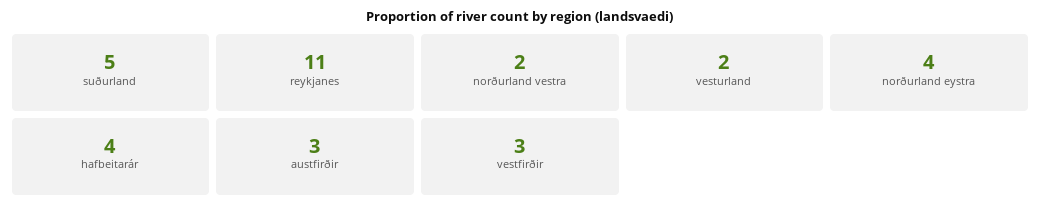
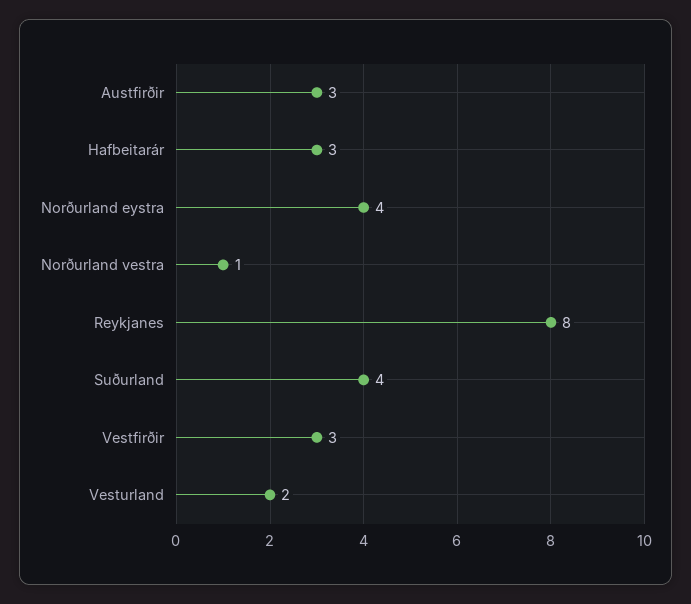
  {
-   "suðurland": 5,
+   "suðurland": 4,
-   "reykjanes": 11,
+   "reykjanes": 8,
-   "norðurland vestra": 2,
+   "norðurland vestra": 1,
    "vesturland": 2,
    "norðurland eystra": 4,
-   "hafbeitarár": 4,
+   "hafbeitarár": 3,
    "austfirðir": 3,
    "vestfirðir": 3
  }

